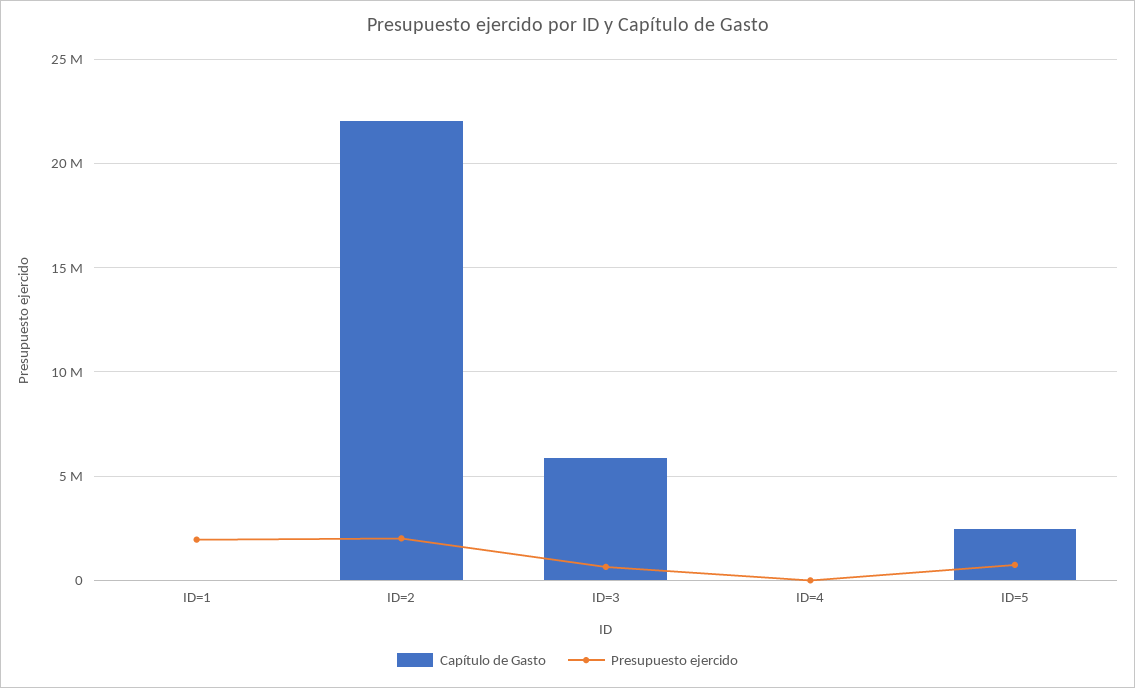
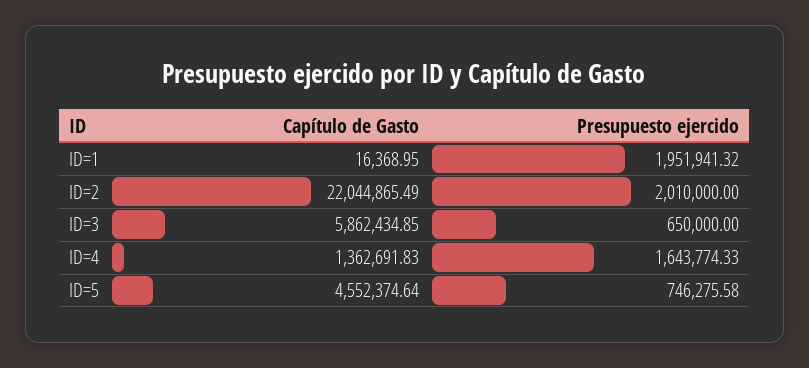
  {
    "Capítulo de Gasto": {
      "ID=1": 16368.95,
      "ID=2": 22044865.49,
      "ID=3": 5862434.85,
-     "ID=4": 0,
+     "ID=4": 1362691.83,
-     "ID=5": 2500000
+     "ID=5": 4552374.64
    },
    "Presupuesto ejercido": {
      "ID=1": 1951941.32,
      "ID=2": 2010000,
      "ID=3": 650000,
-     "ID=4": 0,
+     "ID=4": 1643774.33,
      "ID=5": 746275.58
    }
  }

